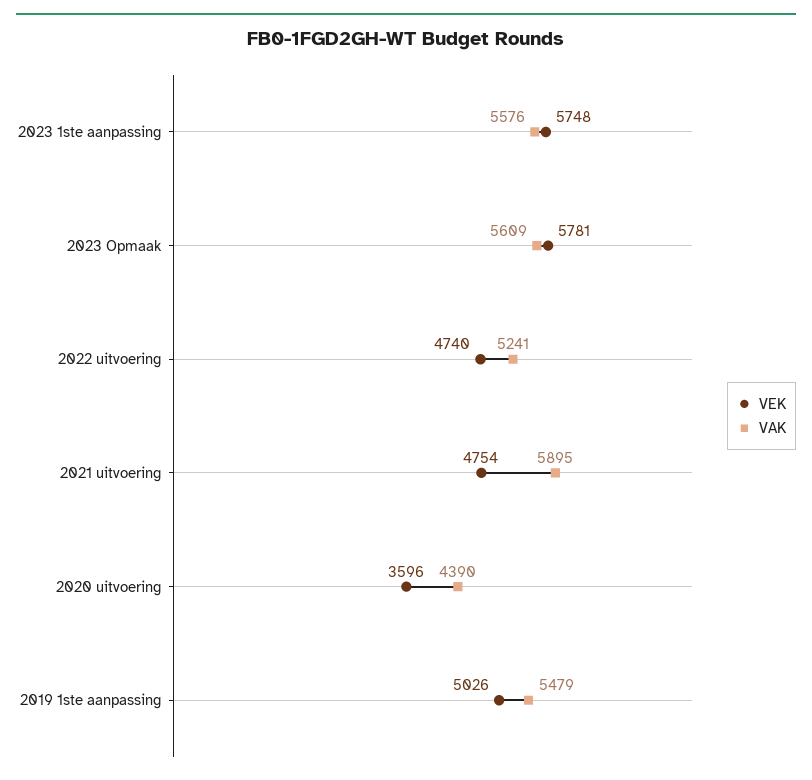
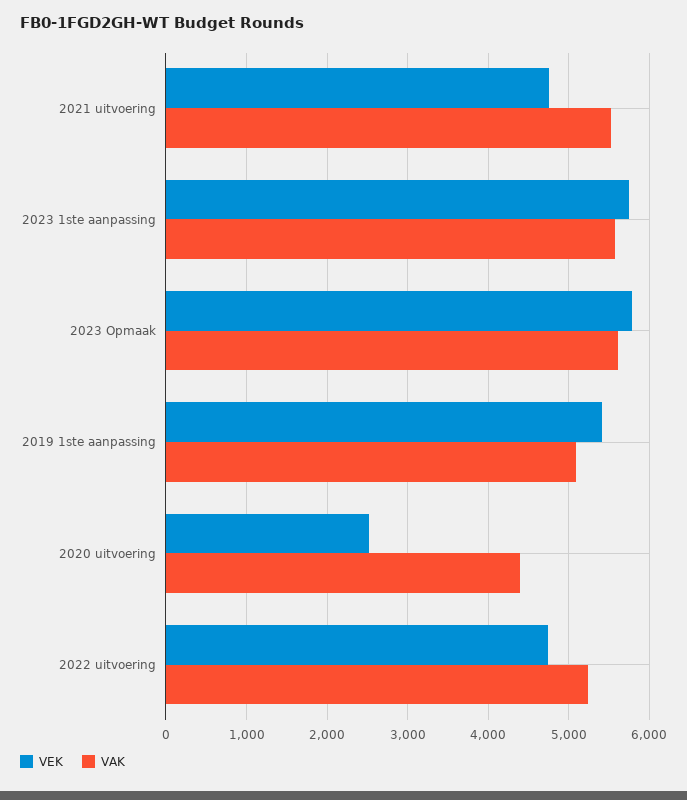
  {
    "VEK": {
      "2023 1ste aanpassing": 5748,
      "2023 Opmaak": 5781,
      "2022 uitvoering": 4740,
      "2021 uitvoering": 4754,
-     "2020 uitvoering": 3596,
+     "2020 uitvoering": 2500,
-     "2019 1ste aanpassing": 5026
+     "2019 1ste aanpassing": 5400
    },
    "VAK": {
      "2023 1ste aanpassing": 5576,
      "2023 Opmaak": 5609,
      "2022 uitvoering": 5241,
-     "2021 uitvoering": 5895,
+     "2021 uitvoering": 5500,
      "2020 uitvoering": 4390,
-     "2019 1ste aanpassing": 5479
+     "2019 1ste aanpassing": 5100
    }
  }

